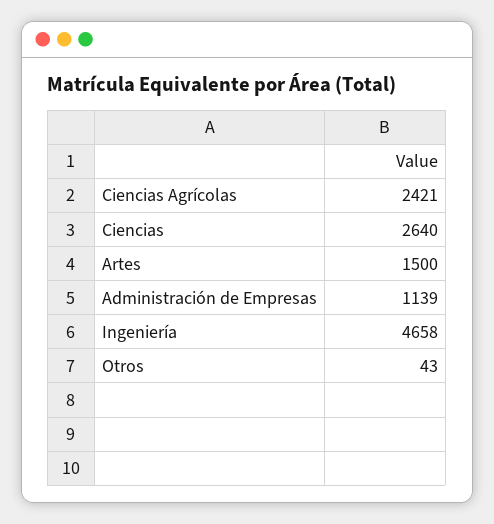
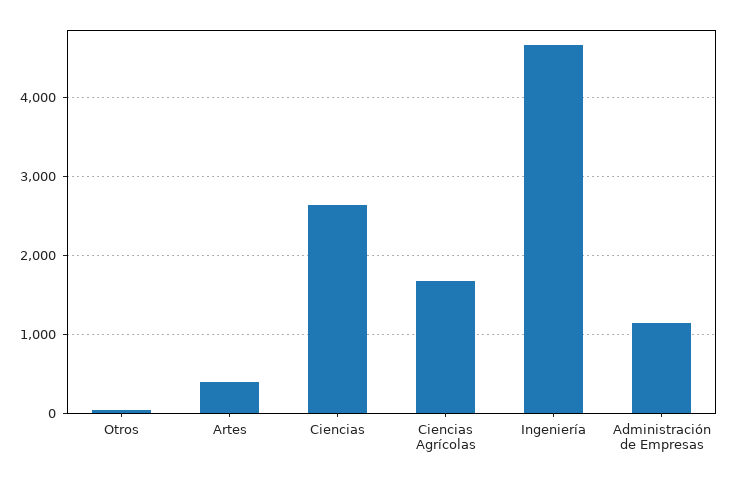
  {
-   "Ciencias Agrícolas": 2421,
+   "Ciencias Agrícolas": 1700,
    "Ciencias": 2640,
-   "Artes": 1500,
+   "Artes": 400,
    "Administración de Empresas": 1139,
    "Ingeniería": 4658,
    "Otros": 43
  }

